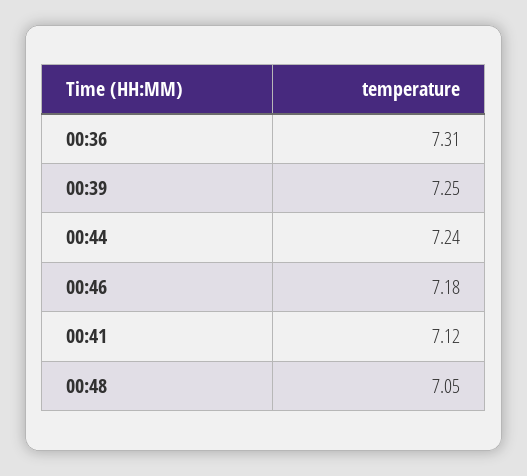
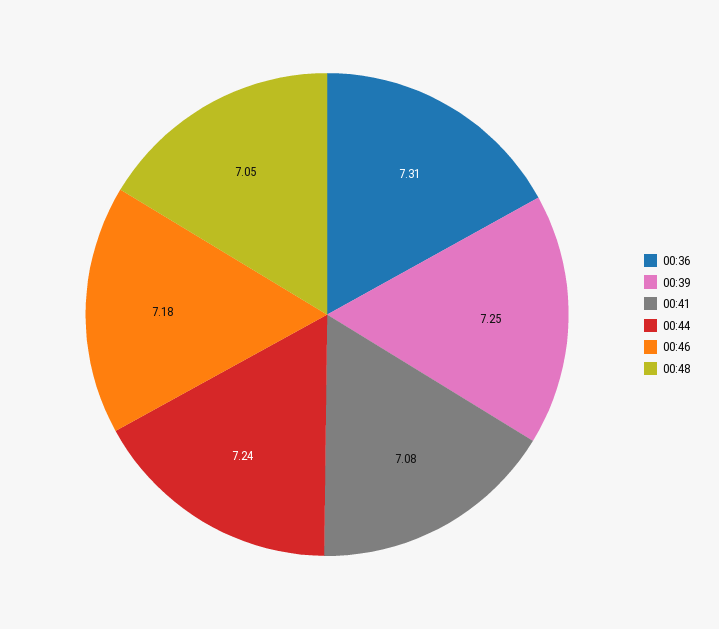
  {
    "00:36": 7.31,
    "00:39": 7.25,
    "00:44": 7.24,
    "00:46": 7.18,
-   "00:41": 7.12,
+   "00:41": 7.08,
    "00:48": 7.05
  }

